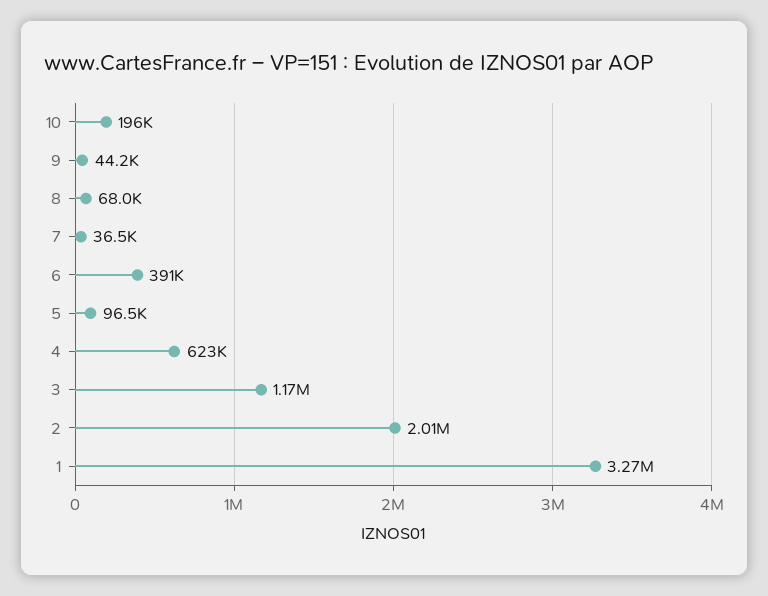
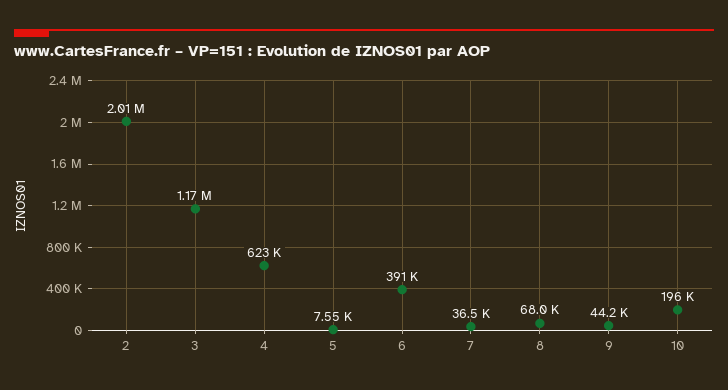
  {
    "10": 196000,
    "9": 44200,
    "8": 68000,
    "7": 36500,
    "6": 391000,
-   "5": 96500,
+   "5": 7550,
    "4": 623000,
    "3": 1170000,
-   "2": 2010000,
+   "2": 2010000
-   "1": 3270000
  }

